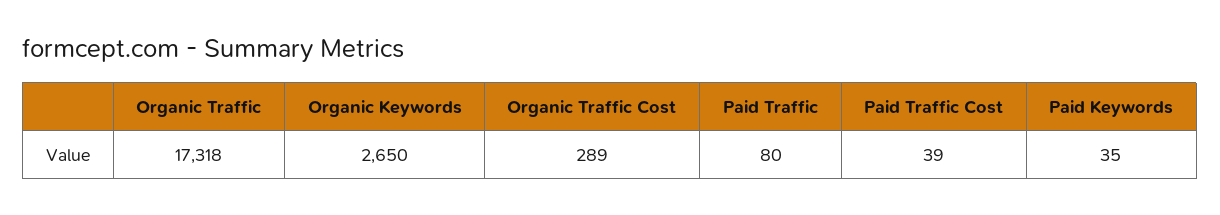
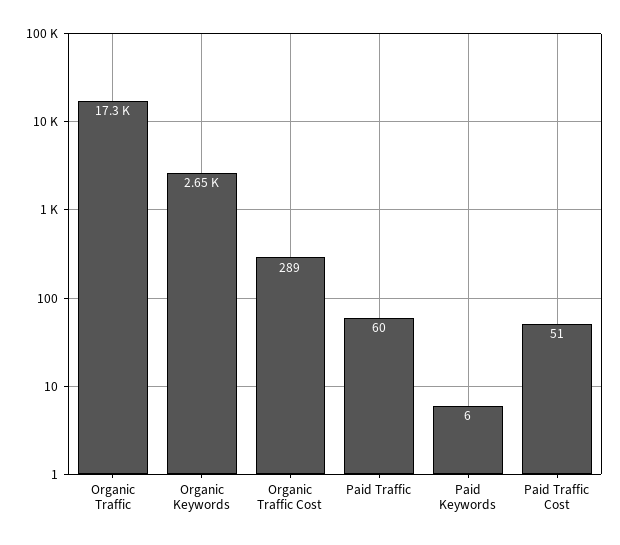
  {
    "Organic Traffic": 17318,
    "Organic Keywords": 2650,
    "Organic Traffic Cost": 289,
-   "Paid Traffic": 80,
+   "Paid Traffic": 60,
-   "Paid Traffic Cost": 39,
+   "Paid Traffic Cost": 51,
-   "Paid Keywords": 35
+   "Paid Keywords": 6
  }

